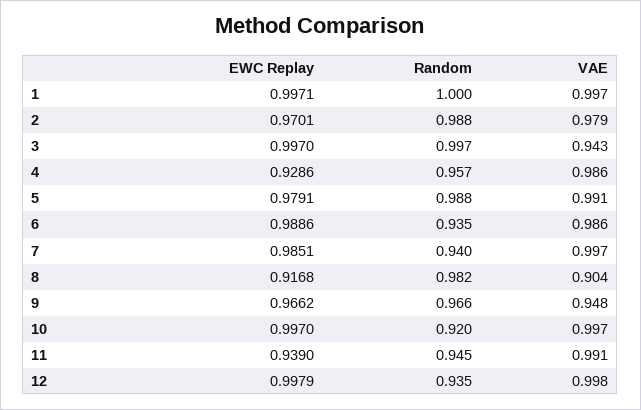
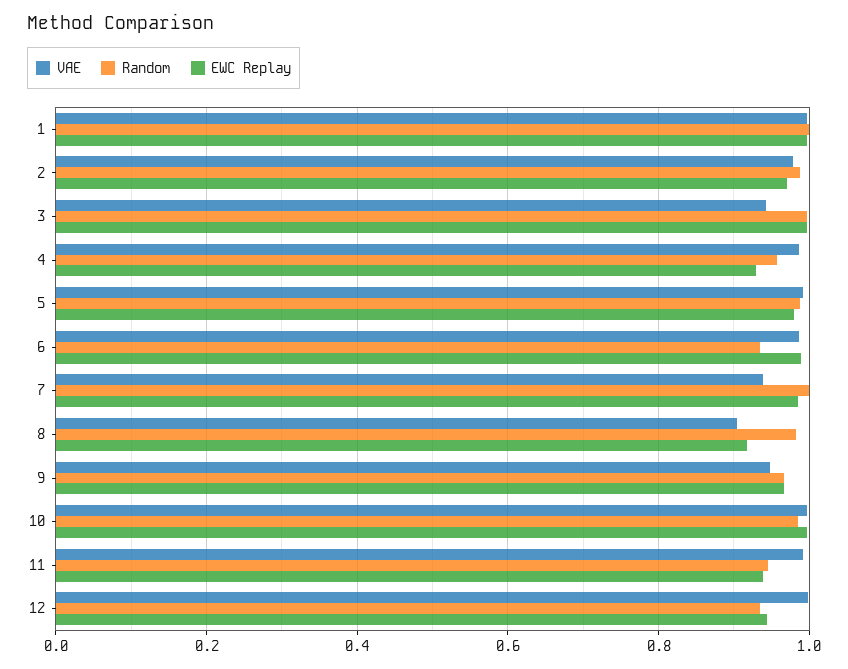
  {
    "EWC Replay": {
      "1": 0.9971,
      "2": 0.9701,
      "3": 0.997,
      "4": 0.9286,
      "5": 0.9791,
      "6": 0.9886,
      "7": 0.9851,
      "8": 0.9168,
      "9": 0.9662,
      "10": 0.997,
      "11": 0.939,
-     "12": 0.9979
+     "12": 0.94
    },
    "Random": {
      "1": 1,
      "2": 0.988,
      "3": 0.997,
      "4": 0.957,
      "5": 0.988,
      "6": 0.935,
-     "7": 0.94,
+     "7": 1,
      "8": 0.982,
      "9": 0.966,
-     "10": 0.92,
+     "10": 0.98,
      "11": 0.945,
      "12": 0.935
    },
    "VAE": {
      "1": 0.997,
      "2": 0.979,
      "3": 0.943,
      "4": 0.986,
      "5": 0.991,
      "6": 0.986,
-     "7": 0.997,
+     "7": 0.94,
      "8": 0.904,
      "9": 0.948,
      "10": 0.997,
      "11": 0.991,
      "12": 0.998
    }
  }

